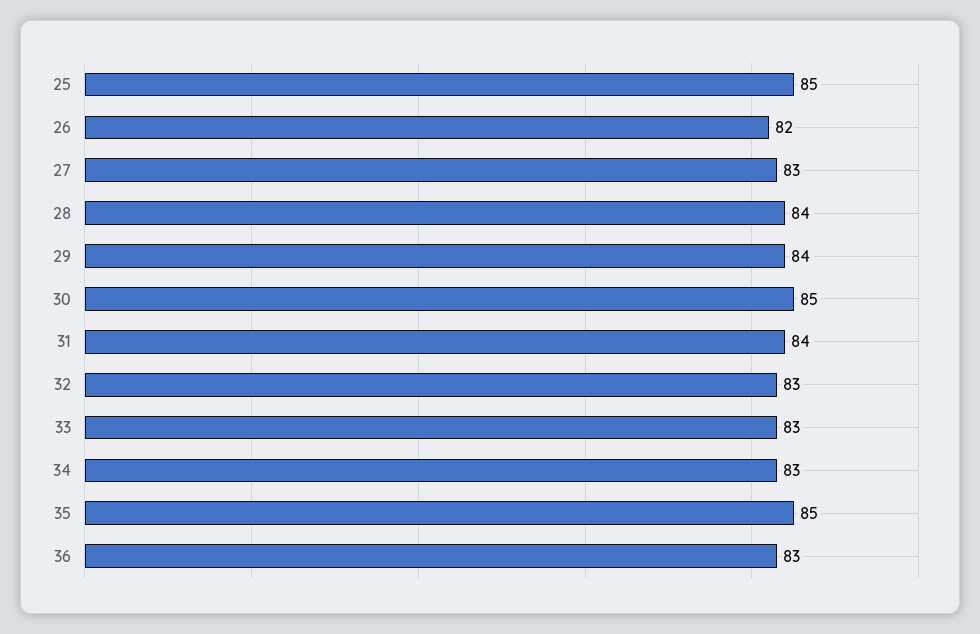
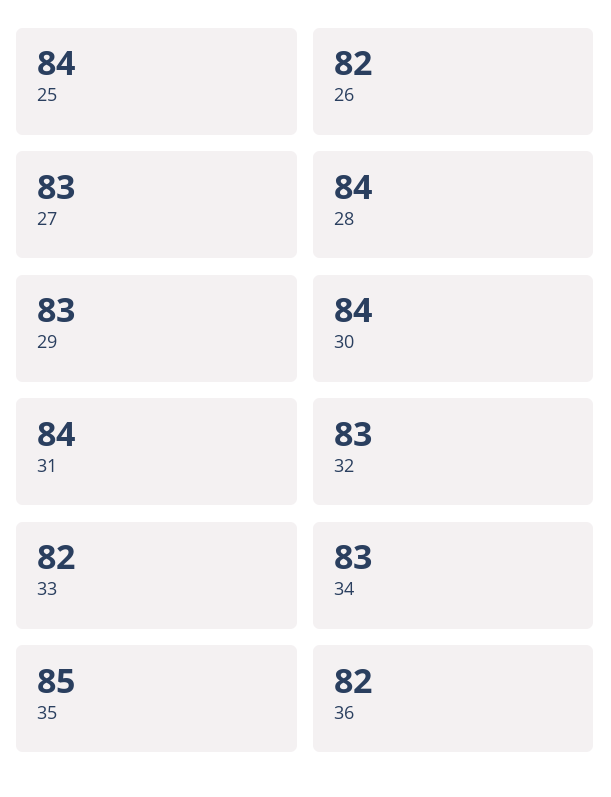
  {
-   "25": 85,
+   "25": 84,
    "26": 82,
    "27": 83,
    "28": 84,
-   "29": 84,
+   "29": 83,
-   "30": 85,
+   "30": 84,
    "31": 84,
    "32": 83,
-   "33": 83,
+   "33": 82,
    "34": 83,
    "35": 85,
-   "36": 83
+   "36": 82
  }

